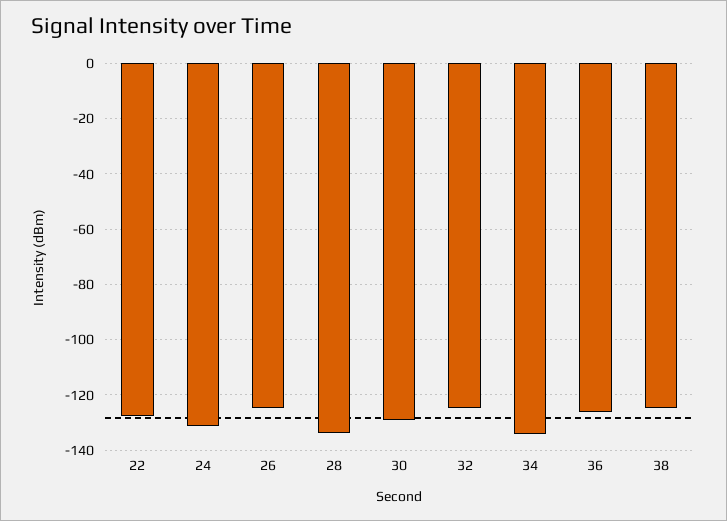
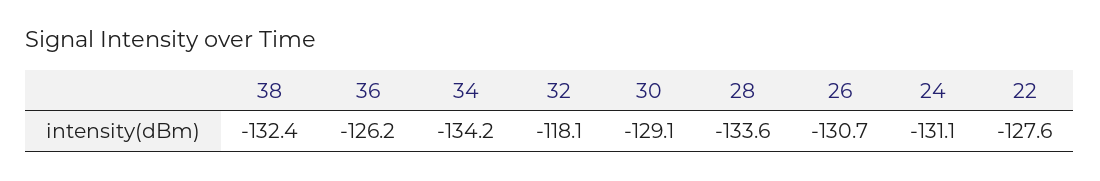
  {
    "22": -127.6,
    "24": -131.1,
-   "26": -125,
+   "26": -130.7,
    "28": -133.6,
    "30": -129.1,
-   "32": -125,
+   "32": -118.1,
    "34": -134.2,
    "36": -126.2,
-   "38": -125
+   "38": -132.4
  }

